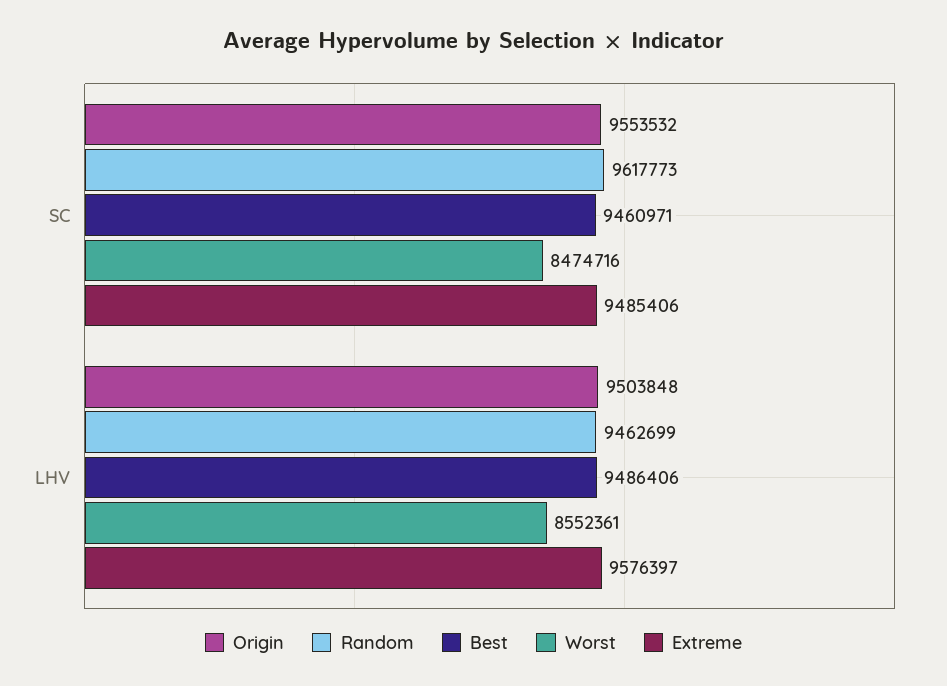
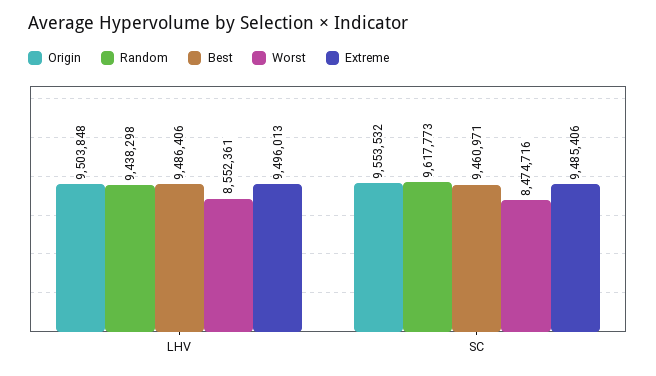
  {
    "Origin": {
      "SC": 9553532,
      "LHV": 9503848
    },
    "Random": {
      "SC": 9617773,
-     "LHV": 9462699
+     "LHV": 9438298
    },
    "Best": {
      "SC": 9460971,
      "LHV": 9486406
    },
    "Worst": {
      "SC": 8474716,
      "LHV": 8552361
    },
    "Extreme": {
      "SC": 9485406,
-     "LHV": 9576397
+     "LHV": 9496013
    }
  }

